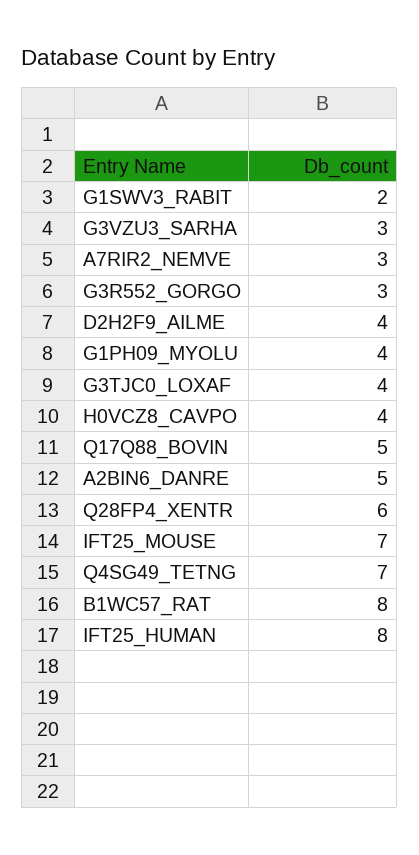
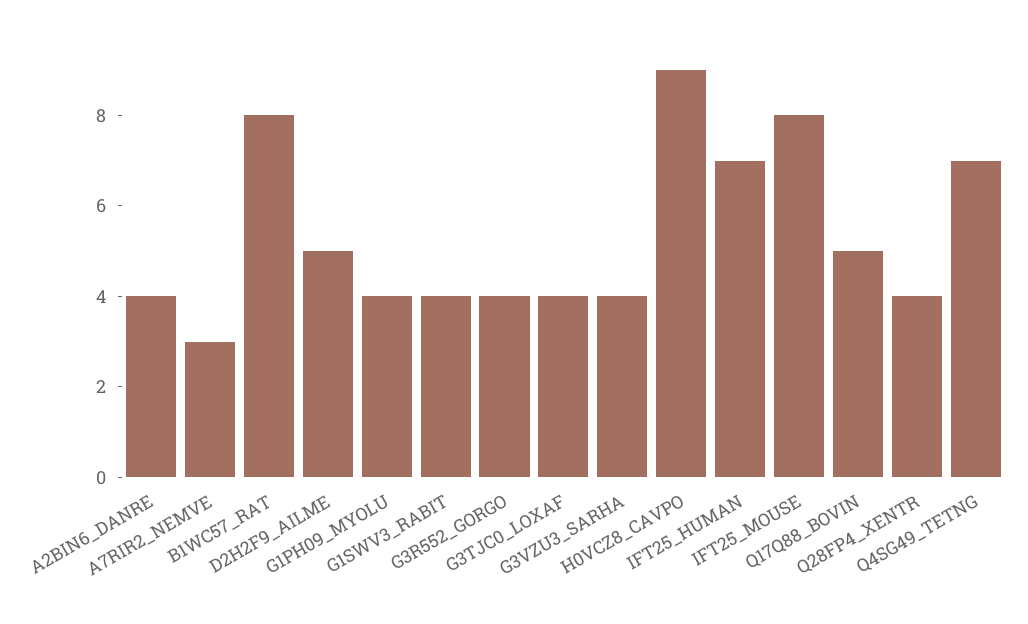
  {
-   "G1SWV3_RABIT": 2,
+   "G1SWV3_RABIT": 4,
-   "G3VZU3_SARHA": 3,
+   "G3VZU3_SARHA": 4,
    "A7RIR2_NEMVE": 3,
-   "G3R552_GORGO": 3,
+   "G3R552_GORGO": 4,
-   "D2H2F9_AILME": 4,
+   "D2H2F9_AILME": 5,
    "G1PH09_MYOLU": 4,
    "G3TJC0_LOXAF": 4,
-   "H0VCZ8_CAVPO": 4,
+   "H0VCZ8_CAVPO": 9,
    "Q17Q88_BOVIN": 5,
-   "A2BIN6_DANRE": 5,
+   "A2BIN6_DANRE": 4,
-   "Q28FP4_XENTR": 6,
+   "Q28FP4_XENTR": 4,
-   "IFT25_MOUSE": 7,
+   "IFT25_MOUSE": 8,
    "Q4SG49_TETNG": 7,
    "B1WC57_RAT": 8,
-   "IFT25_HUMAN": 8
+   "IFT25_HUMAN": 7
  }

